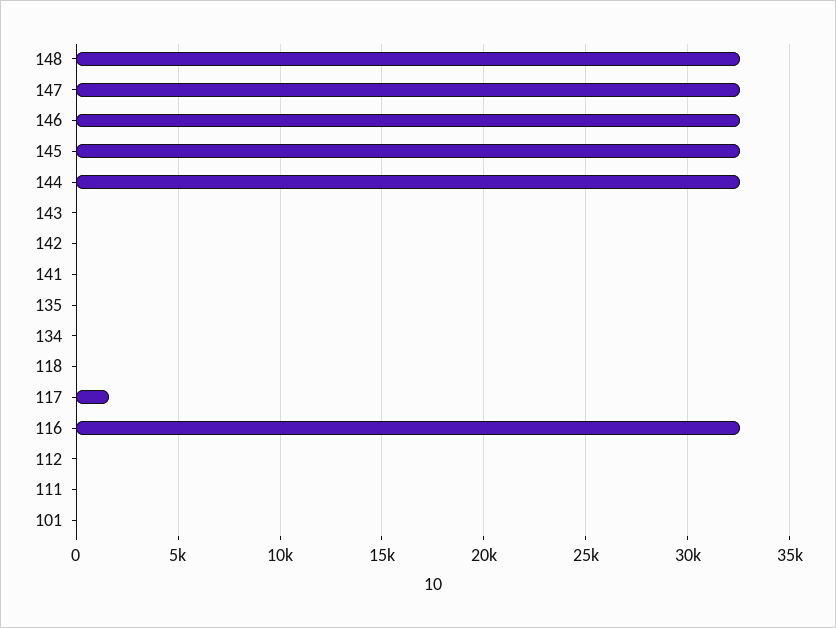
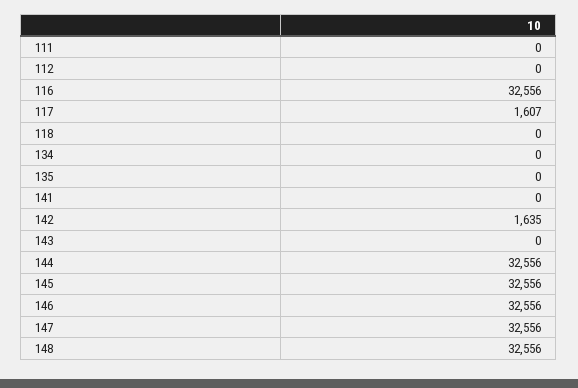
  {
    "148": 32556,
    "147": 32556,
    "146": 32556,
    "145": 32556,
    "144": 32556,
    "143": 0,
-   "142": 0,
+   "142": 1635,
    "141": 0,
    "135": 0,
    "134": 0,
    "118": 0,
    "117": 1607,
    "116": 32556,
    "112": 0,
-   "111": 0,
+   "111": 0
-   "101": 0
  }

